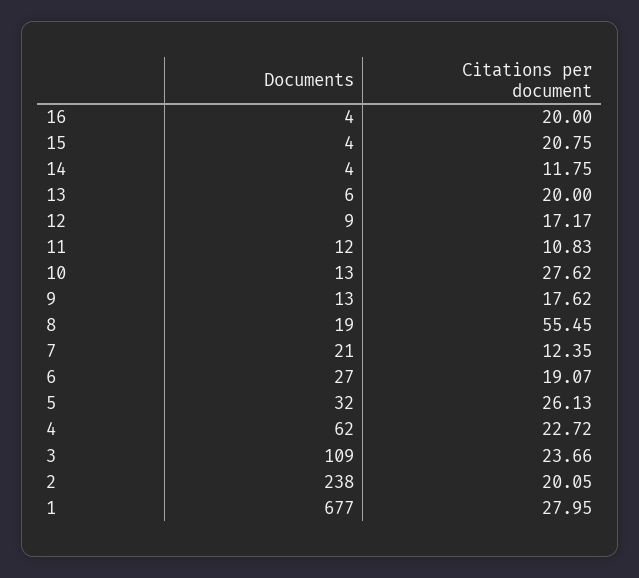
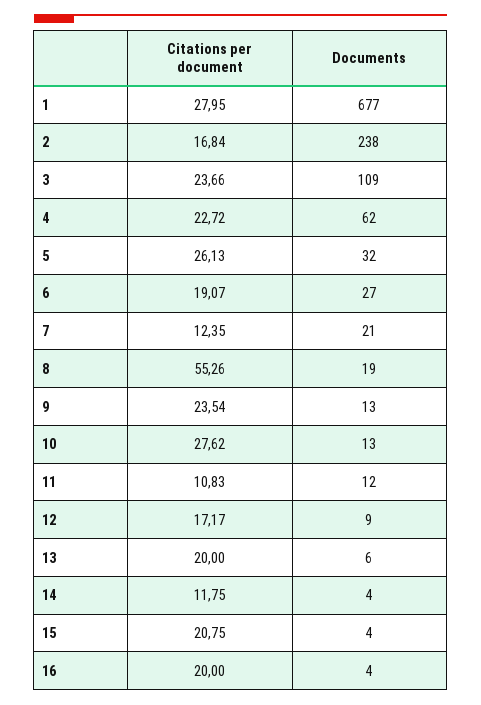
  {
    "Documents": {
      "16": 4,
      "15": 4,
      "14": 4,
      "13": 6,
      "12": 9,
      "11": 12,
      "10": 13,
      "9": 13,
      "8": 19,
      "7": 21,
      "6": 27,
      "5": 32,
      "4": 62,
      "3": 109,
      "2": 238,
      "1": 677
    },
    "Citations per document": {
      "16": 20,
      "15": 20.75,
      "14": 11.75,
      "13": 20,
      "12": 17.17,
      "11": 10.83,
      "10": 27.62,
-     "9": 17.62,
+     "9": 23.54,
-     "8": 55.45,
+     "8": 55.26,
      "7": 12.35,
      "6": 19.07,
      "5": 26.13,
      "4": 22.72,
      "3": 23.66,
-     "2": 20.05,
+     "2": 16.84,
      "1": 27.95
    }
  }

